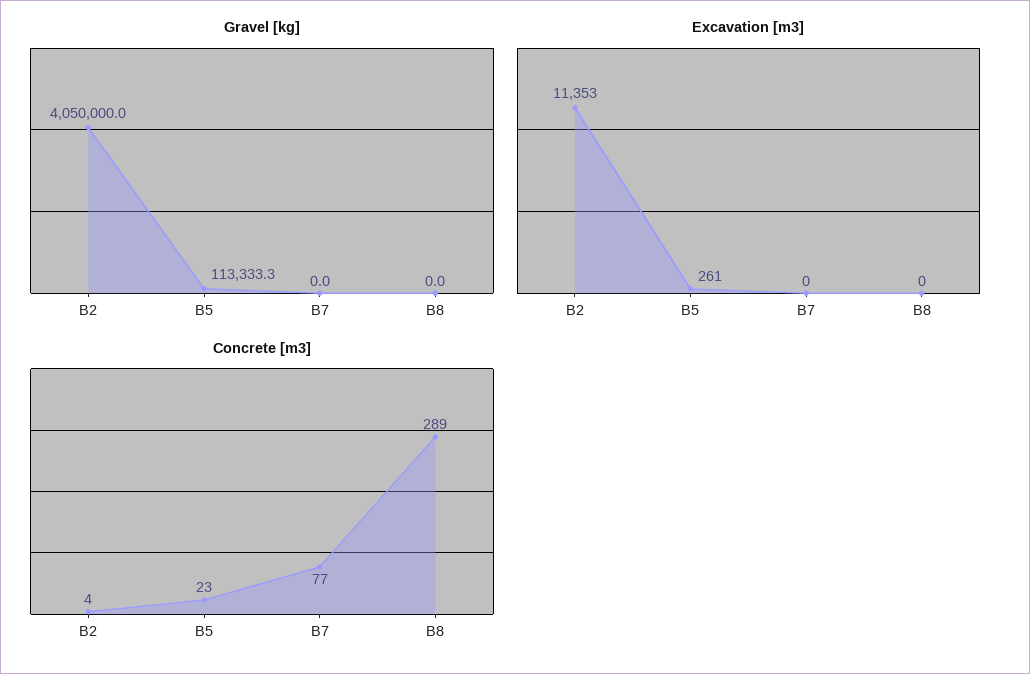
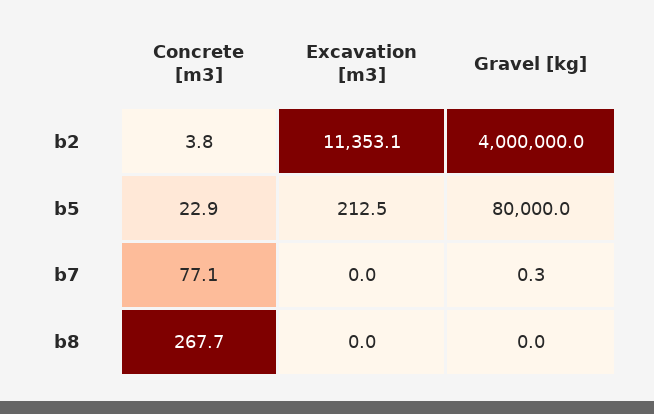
  {
    "Gravel [kg]": {
-     "B2": 4050000,
+     "B2": 4000000,
-     "B5": 113333.3,
+     "B5": 80000,
-     "B7": 0,
+     "B7": 0.3,
      "B8": 0
    },
    "Excavation [m3]": {
      "B2": 11353.1,
-     "B5": 261,
+     "B5": 212.5,
      "B7": 0,
      "B8": 0
    },
    "Concrete [m3]": {
      "B2": 3.8,
      "B5": 22.9,
      "B7": 77.1,
-     "B8": 289
+     "B8": 267.7
    }
  }

